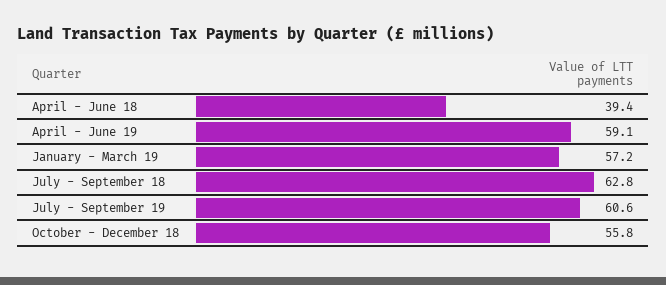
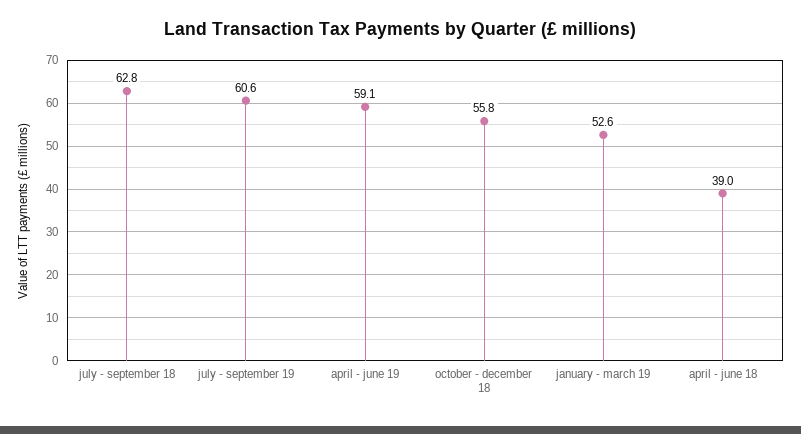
  {
-   "April - June 18": 39.4,
+   "April - June 18": 39,
    "April - June 19": 59.1,
-   "January - March 19": 57.2,
+   "January - March 19": 52.6,
    "July - September 18": 62.8,
    "July - September 19": 60.6,
    "October - December 18": 55.8
  }

